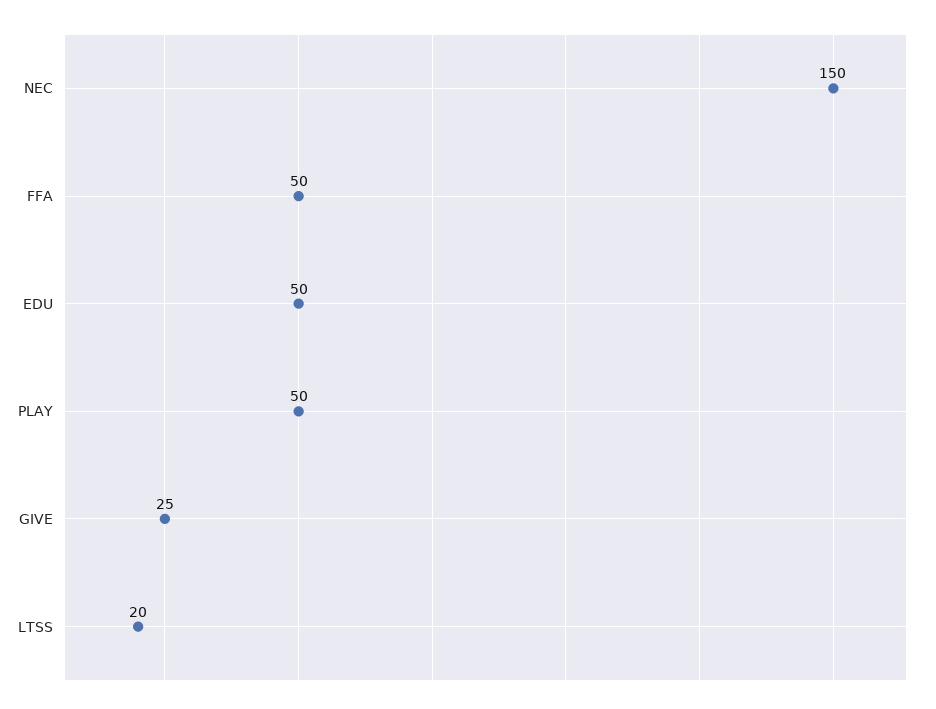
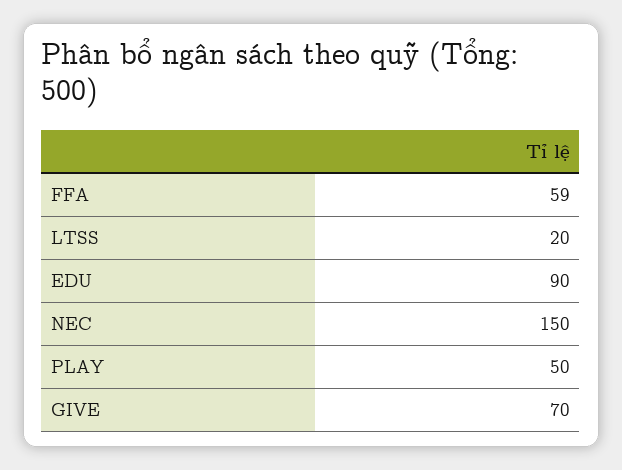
  {
    "NEC": 150,
-   "FFA": 50,
+   "FFA": 59,
-   "EDU": 50,
+   "EDU": 90,
    "PLAY": 50,
-   "GIVE": 25,
+   "GIVE": 70,
    "LTSS": 20
  }

